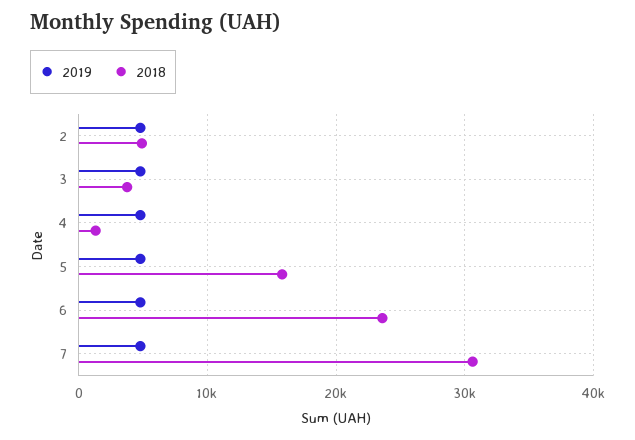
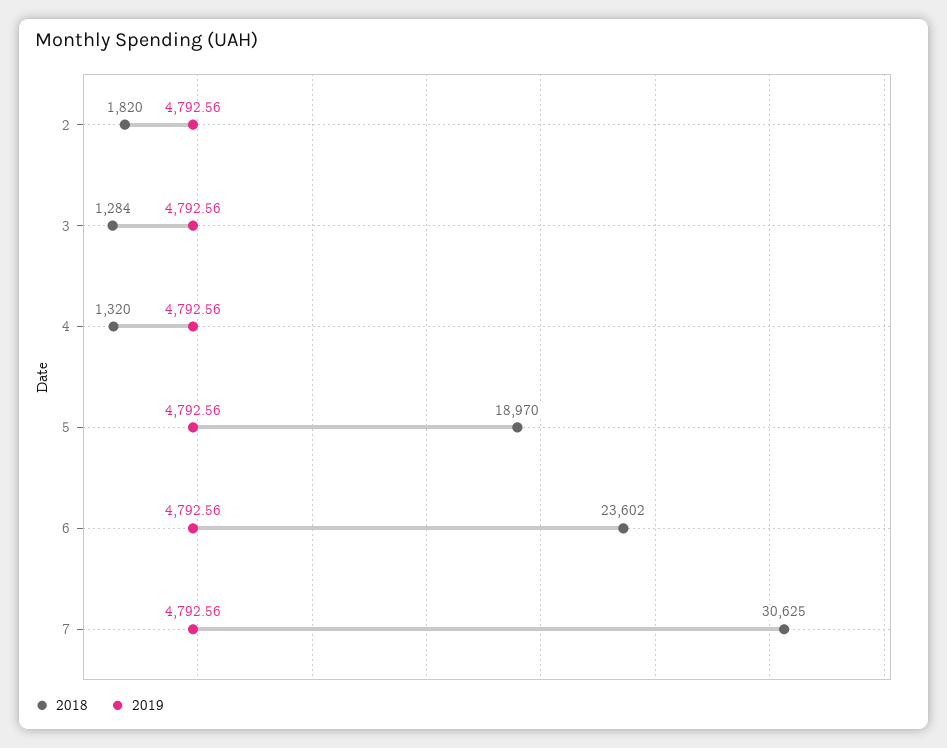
  {
    "2019": {
      "2": 4792.56,
      "3": 4792.56,
      "4": 4792.56,
      "5": 4792.56,
      "6": 4792.56,
      "7": 4792.56
    },
    "2018": {
-     "2": 5000,
+     "2": 1820,
-     "3": 4000,
+     "3": 1284,
      "4": 1320,
-     "5": 16000,
+     "5": 18970,
      "6": 23602,
      "7": 30625
    }
  }

